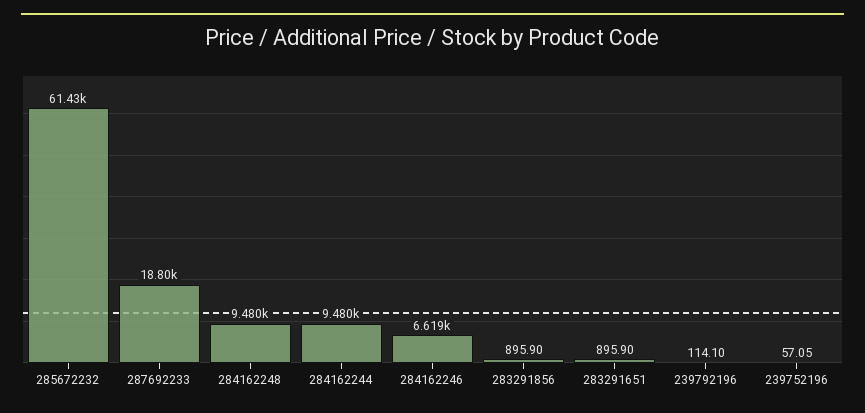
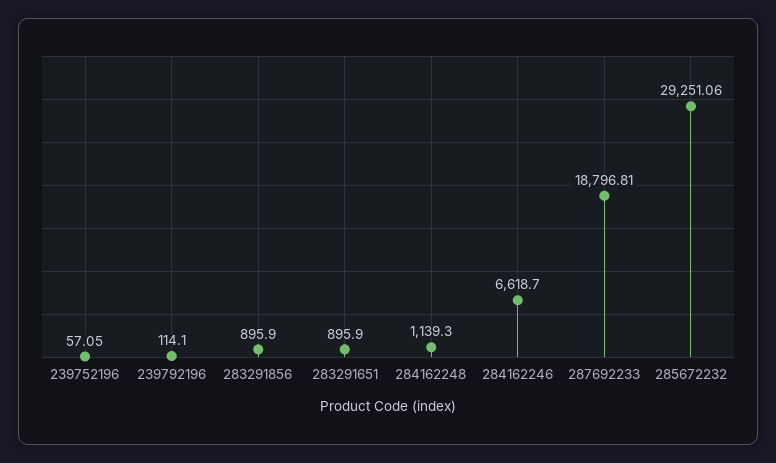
  {
-   "285672232": 61430,
+   "285672232": 29251.06,
    "287692233": 18796.81,
-   "284162248": 9480,
+   "284162248": 1139.3,
-   "284162244": 9480,
    "284162246": 6618.7,
    "283291856": 895.9,
    "283291651": 895.9,
    "239792196": 114.1,
    "239752196": 57.05
  }

